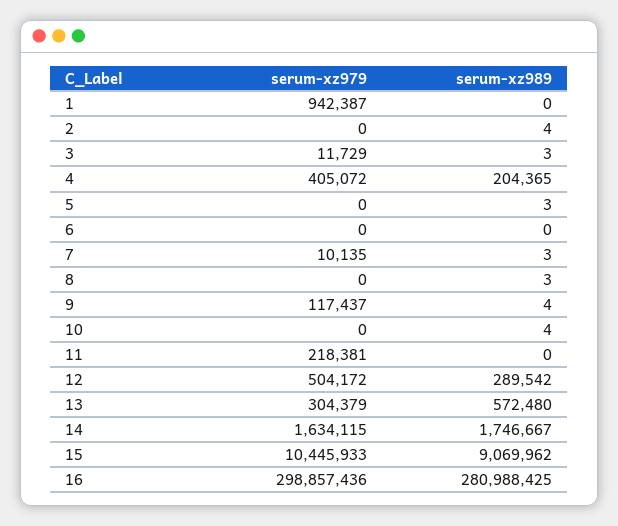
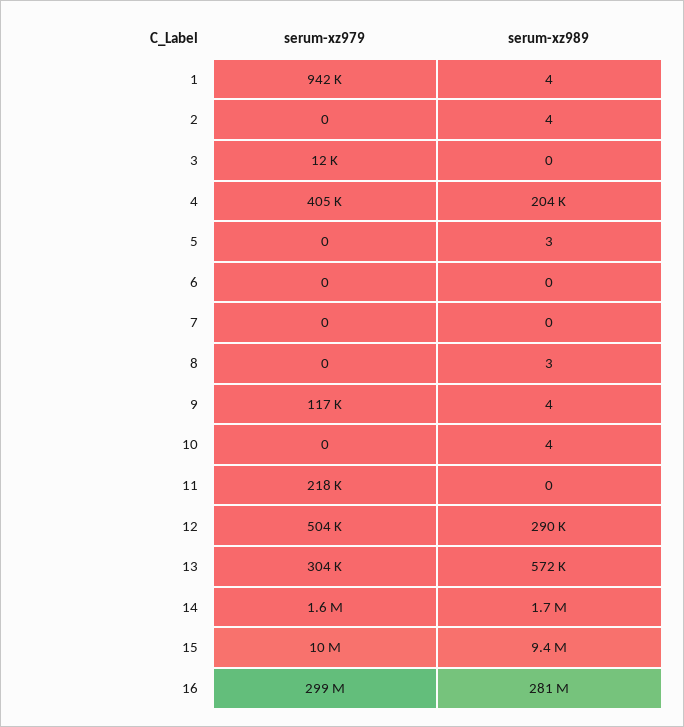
  {
    "serum-xz979": {
      "1": 942387,
      "2": 0,
      "3": 11729,
      "4": 405072,
      "5": 0,
      "6": 0,
-     "7": 10135,
+     "7": 0,
      "8": 0,
      "9": 117437,
      "10": 0,
      "11": 218381,
      "12": 504172,
      "13": 304379,
      "14": 1634115,
      "15": 10445933,
      "16": 298857436
    },
    "serum-xz989": {
-     "1": 0,
+     "1": 4,
      "2": 4,
-     "3": 3,
+     "3": 0,
      "4": 204365,
      "5": 3,
      "6": 0,
-     "7": 3,
+     "7": 0,
      "8": 3,
      "9": 4,
      "10": 4,
      "11": 0,
      "12": 289542,
      "13": 572480,
      "14": 1746667,
-     "15": 9069962,
+     "15": 9400000,
      "16": 280988425
    }
  }

